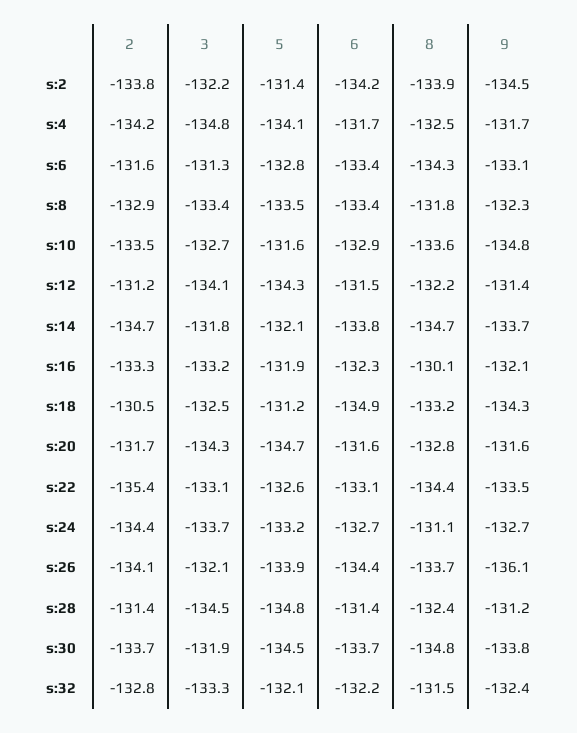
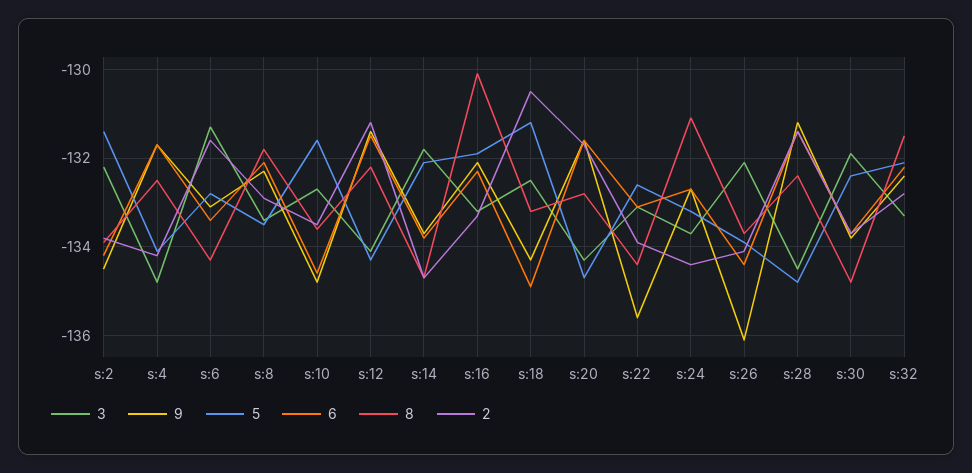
  {
    "2": {
      "s:2": -133.8,
      "s:4": -134.2,
      "s:6": -131.6,
      "s:8": -132.9,
      "s:10": -133.5,
      "s:12": -131.2,
      "s:14": -134.7,
      "s:16": -133.3,
      "s:18": -130.5,
      "s:20": -131.7,
-     "s:22": -135.4,
+     "s:22": -134,
      "s:24": -134.4,
      "s:26": -134.1,
      "s:28": -131.4,
      "s:30": -133.7,
      "s:32": -132.8
    },
    "3": {
      "s:2": -132.2,
      "s:4": -134.8,
      "s:6": -131.3,
      "s:8": -133.4,
      "s:10": -132.7,
      "s:12": -134.1,
      "s:14": -131.8,
      "s:16": -133.2,
      "s:18": -132.5,
      "s:20": -134.3,
      "s:22": -133.1,
      "s:24": -133.7,
      "s:26": -132.1,
      "s:28": -134.5,
      "s:30": -131.9,
      "s:32": -133.3
    },
    "5": {
      "s:2": -131.4,
      "s:4": -134.1,
      "s:6": -132.8,
      "s:8": -133.5,
      "s:10": -131.6,
      "s:12": -134.3,
      "s:14": -132.1,
      "s:16": -131.9,
      "s:18": -131.2,
      "s:20": -134.7,
      "s:22": -132.6,
      "s:24": -133.2,
      "s:26": -133.9,
      "s:28": -134.8,
-     "s:30": -134.5,
+     "s:30": -132.5,
      "s:32": -132.1
    },
    "6": {
      "s:2": -134.2,
      "s:4": -131.7,
      "s:6": -133.4,
-     "s:8": -133.4,
+     "s:8": -132,
-     "s:10": -132.9,
+     "s:10": -134.5,
      "s:12": -131.5,
      "s:14": -133.8,
      "s:16": -132.3,
      "s:18": -134.9,
      "s:20": -131.6,
      "s:22": -133.1,
      "s:24": -132.7,
      "s:26": -134.4,
      "s:28": -131.4,
      "s:30": -133.7,
      "s:32": -132.2
    },
    "8": {
      "s:2": -133.9,
      "s:4": -132.5,
      "s:6": -134.3,
      "s:8": -131.8,
      "s:10": -133.6,
      "s:12": -132.2,
      "s:14": -134.7,
      "s:16": -130.1,
      "s:18": -133.2,
      "s:20": -132.8,
      "s:22": -134.4,
      "s:24": -131.1,
      "s:26": -133.7,
      "s:28": -132.4,
      "s:30": -134.8,
      "s:32": -131.5
    },
    "9": {
      "s:2": -134.5,
      "s:4": -131.7,
      "s:6": -133.1,
      "s:8": -132.3,
      "s:10": -134.8,
      "s:12": -131.4,
      "s:14": -133.7,
      "s:16": -132.1,
      "s:18": -134.3,
      "s:20": -131.6,
-     "s:22": -133.5,
+     "s:22": -135.5,
      "s:24": -132.7,
      "s:26": -136.1,
      "s:28": -131.2,
      "s:30": -133.8,
      "s:32": -132.4
    }
  }

